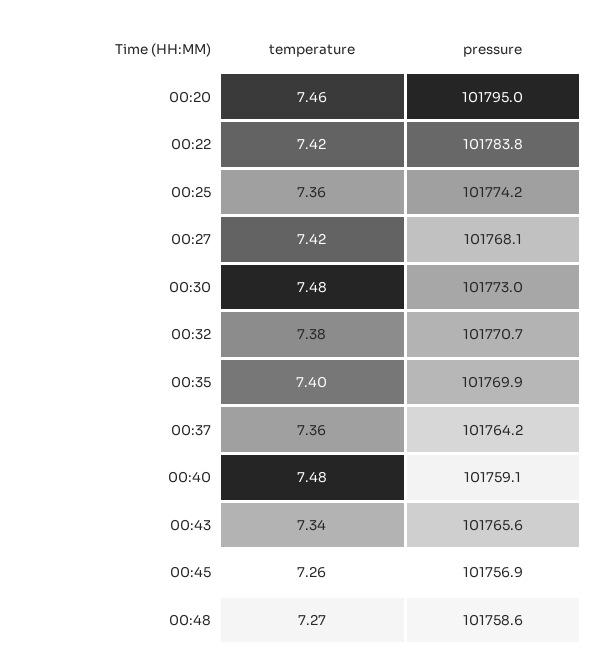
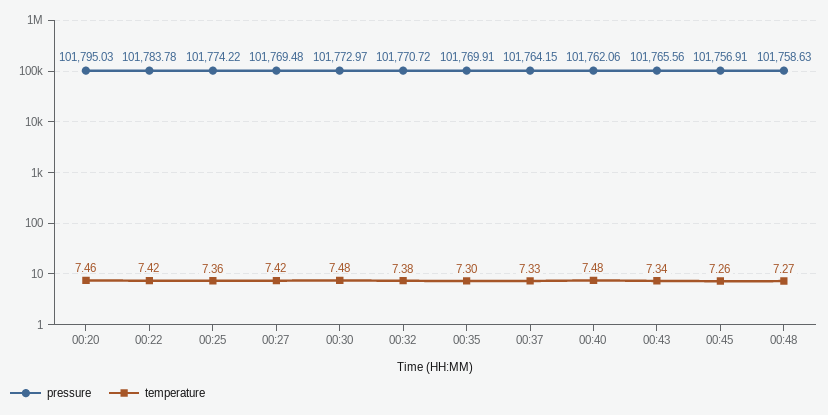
  {
    "temperature": {
      "00:20": 7.46,
      "00:22": 7.42,
      "00:25": 7.36,
      "00:27": 7.42,
      "00:30": 7.48,
      "00:32": 7.38,
-     "00:35": 7.4,
+     "00:35": 7.3,
-     "00:37": 7.36,
+     "00:37": 7.33,
      "00:40": 7.48,
      "00:43": 7.34,
      "00:45": 7.26,
      "00:48": 7.27
    },
    "pressure": {
      "00:20": 101795.03,
      "00:22": 101783.78,
      "00:25": 101774.22,
-     "00:27": 101768.1,
+     "00:27": 101769.48,
      "00:30": 101772.97,
      "00:32": 101770.72,
      "00:35": 101769.91,
      "00:37": 101764.15,
-     "00:40": 101759.1,
+     "00:40": 101762.06,
      "00:43": 101765.56,
      "00:45": 101756.91,
      "00:48": 101758.63
    }
  }

